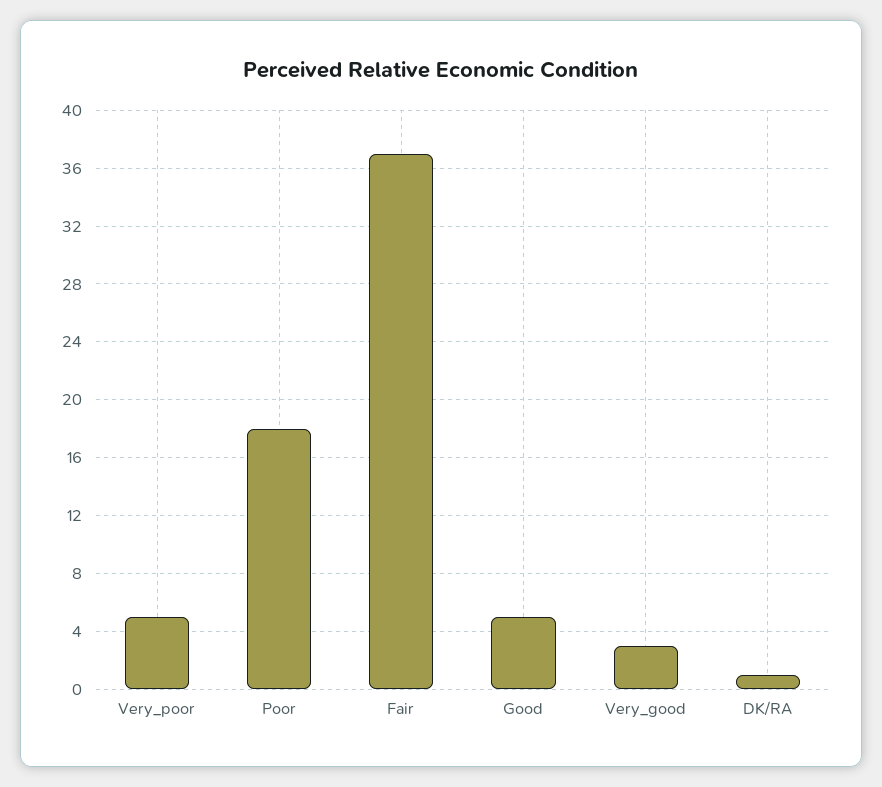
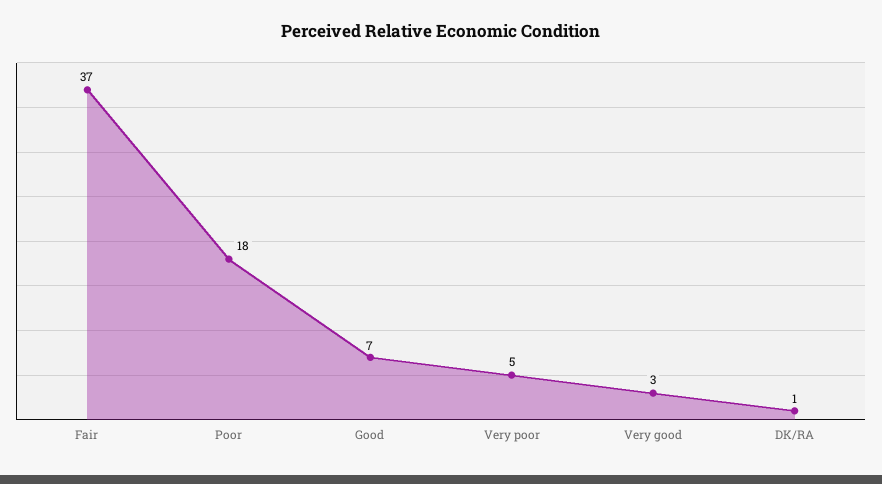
  {
    "Very_poor": 5,
    "Poor": 18,
    "Fair": 37,
-   "Good": 5,
+   "Good": 7,
    "Very_good": 3,
    "DK/RA": 1
  }

